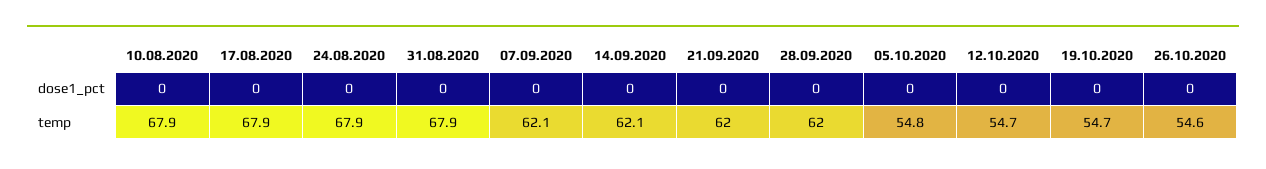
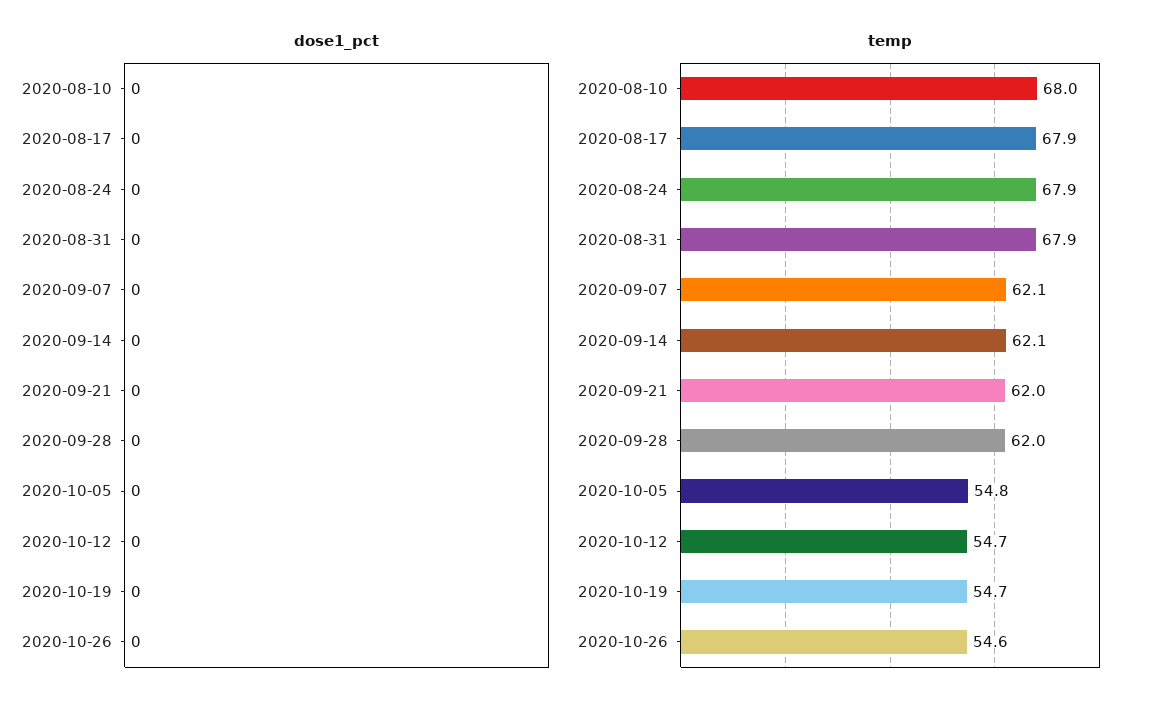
  {
    "dose1_pct": {
      "10.08.2020": 0,
      "17.08.2020": 0,
      "24.08.2020": 0,
      "31.08.2020": 0,
      "07.09.2020": 0,
      "14.09.2020": 0,
      "21.09.2020": 0,
      "28.09.2020": 0,
      "05.10.2020": 0,
      "12.10.2020": 0,
      "19.10.2020": 0,
      "26.10.2020": 0
    },
    "temp": {
-     "10.08.2020": 67.9,
+     "10.08.2020": 68,
      "17.08.2020": 67.9,
      "24.08.2020": 67.9,
      "31.08.2020": 67.9,
      "07.09.2020": 62.1,
      "14.09.2020": 62.1,
      "21.09.2020": 62,
      "28.09.2020": 62,
      "05.10.2020": 54.8,
      "12.10.2020": 54.7,
      "19.10.2020": 54.7,
      "26.10.2020": 54.6
    }
  }

